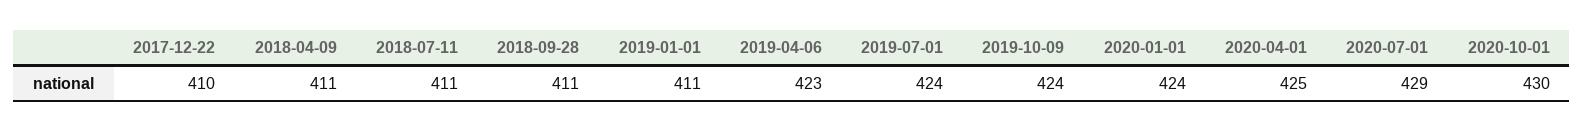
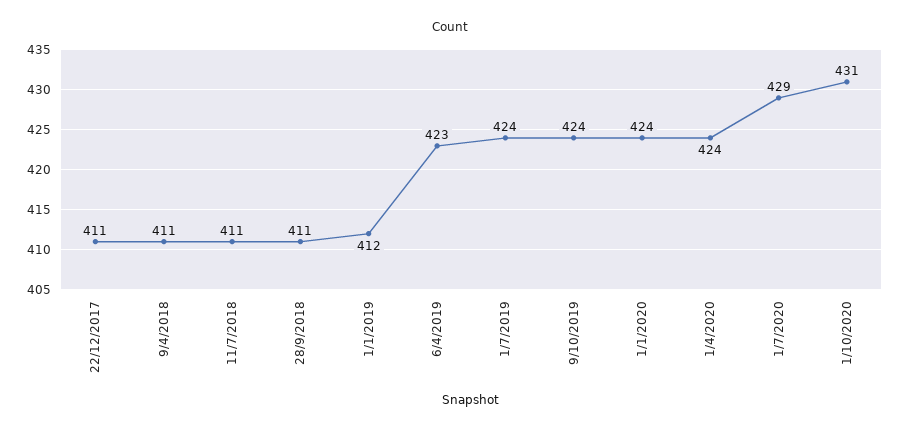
  {
-   "2017-12-22": 410,
+   "2017-12-22": 411,
    "2018-04-09": 411,
    "2018-07-11": 411,
    "2018-09-28": 411,
-   "2019-01-01": 411,
+   "2019-01-01": 412,
    "2019-04-06": 423,
    "2019-07-01": 424,
    "2019-10-09": 424,
    "2020-01-01": 424,
-   "2020-04-01": 425,
+   "2020-04-01": 424,
    "2020-07-01": 429,
-   "2020-10-01": 430
+   "2020-10-01": 431
  }

